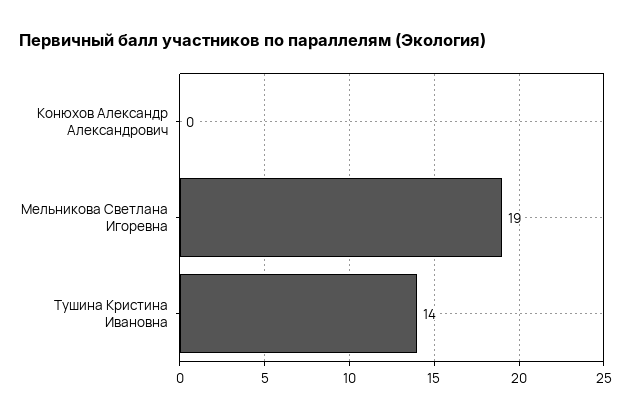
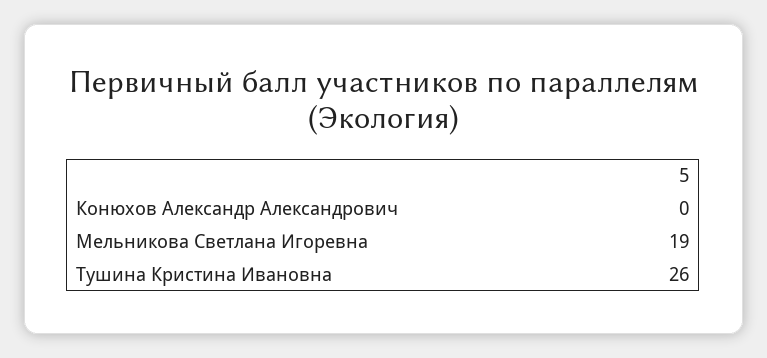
  {
    "Конюхов Александр Александрович": 0,
    "Мельникова Светлана Игоревна": 19,
-   "Тушина Кристина Ивановна": 14
+   "Тушина Кристина Ивановна": 26
  }

